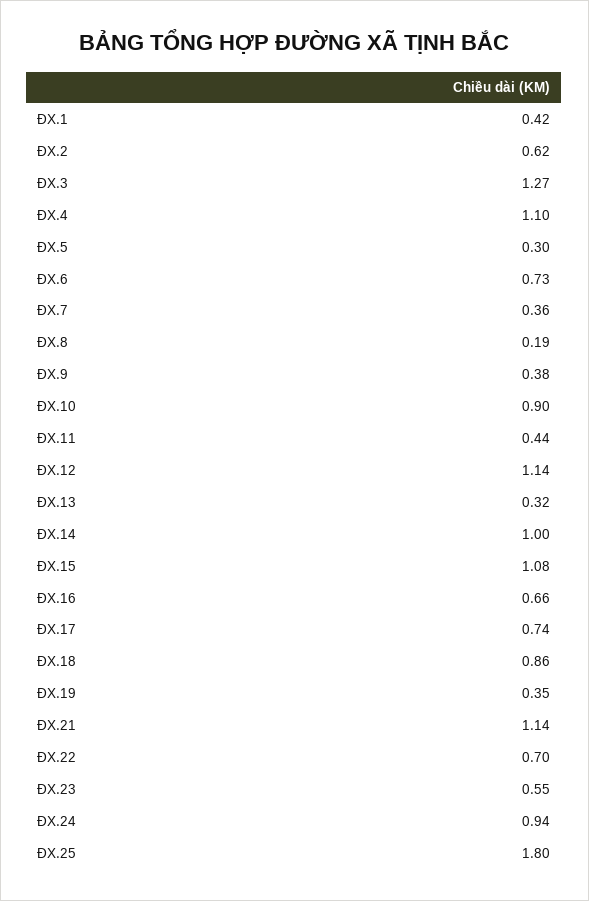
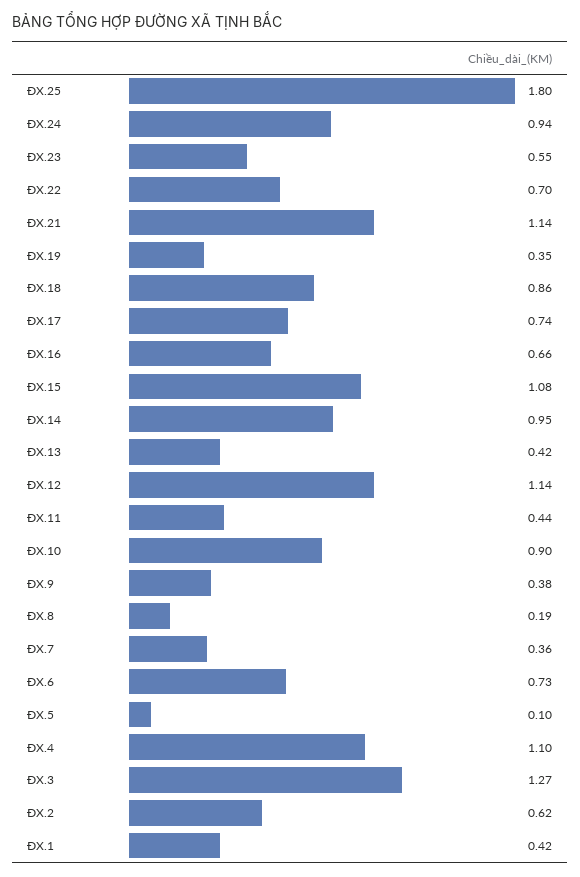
  {
    "ĐX.1": 0.42,
    "ĐX.2": 0.62,
    "ĐX.3": 1.27,
    "ĐX.4": 1.1,
-   "ĐX.5": 0.3,
+   "ĐX.5": 0.1,
    "ĐX.6": 0.73,
    "ĐX.7": 0.36,
    "ĐX.8": 0.19,
    "ĐX.9": 0.38,
    "ĐX.10": 0.9,
    "ĐX.11": 0.44,
    "ĐX.12": 1.14,
-   "ĐX.13": 0.32,
+   "ĐX.13": 0.42,
-   "ĐX.14": 1,
+   "ĐX.14": 0.95,
    "ĐX.15": 1.08,
    "ĐX.16": 0.66,
    "ĐX.17": 0.74,
    "ĐX.18": 0.86,
    "ĐX.19": 0.35,
    "ĐX.21": 1.14,
    "ĐX.22": 0.7,
    "ĐX.23": 0.55,
    "ĐX.24": 0.94,
    "ĐX.25": 1.8
  }

